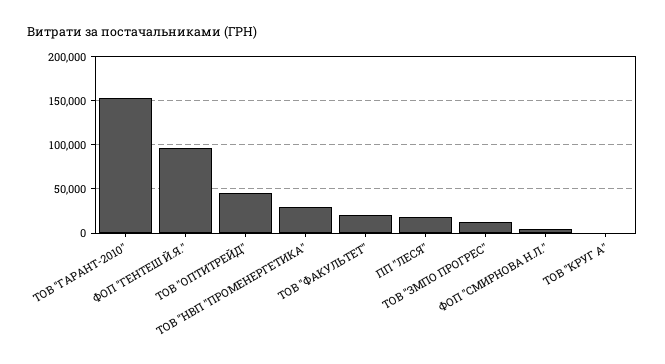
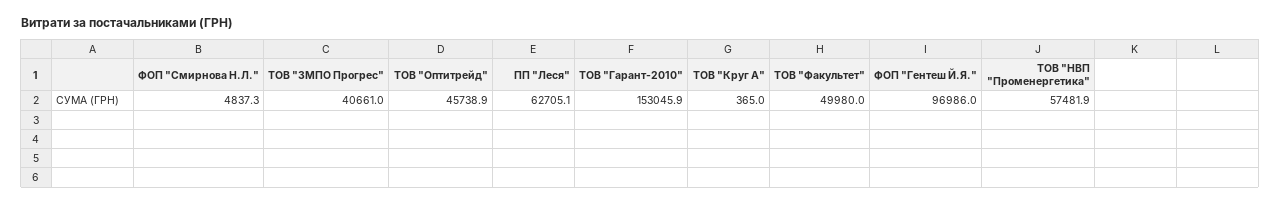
  {
    "ТОВ \"ГАРАНТ-2010\"": 153045.9,
    "ФОП \"ГЕНТЕШ Й.Я.\"": 96986,
    "ТОВ \"ОПТИТРЕЙД\"": 45738.9,
-   "ТОВ \"НВП \"ПРОМЕНЕРГЕТИКА\"": 30000,
+   "ТОВ \"НВП \"ПРОМЕНЕРГЕТИКА\"": 57481.9,
-   "ТОВ \"ФАКУЛЬТЕТ\"": 20000,
+   "ТОВ \"ФАКУЛЬТЕТ\"": 49980,
-   "ПП \"ЛЕСЯ\"": 20000,
+   "ПП \"ЛЕСЯ\"": 62705.1,
-   "ТОВ \"ЗМПО ПРОГРЕС\"": 10000,
+   "ТОВ \"ЗМПО ПРОГРЕС\"": 40661,
    "ФОП \"СМИРНОВА Н.Л.\"": 4837.3,
    "ТОВ \"КРУГ А\"": 365
  }

